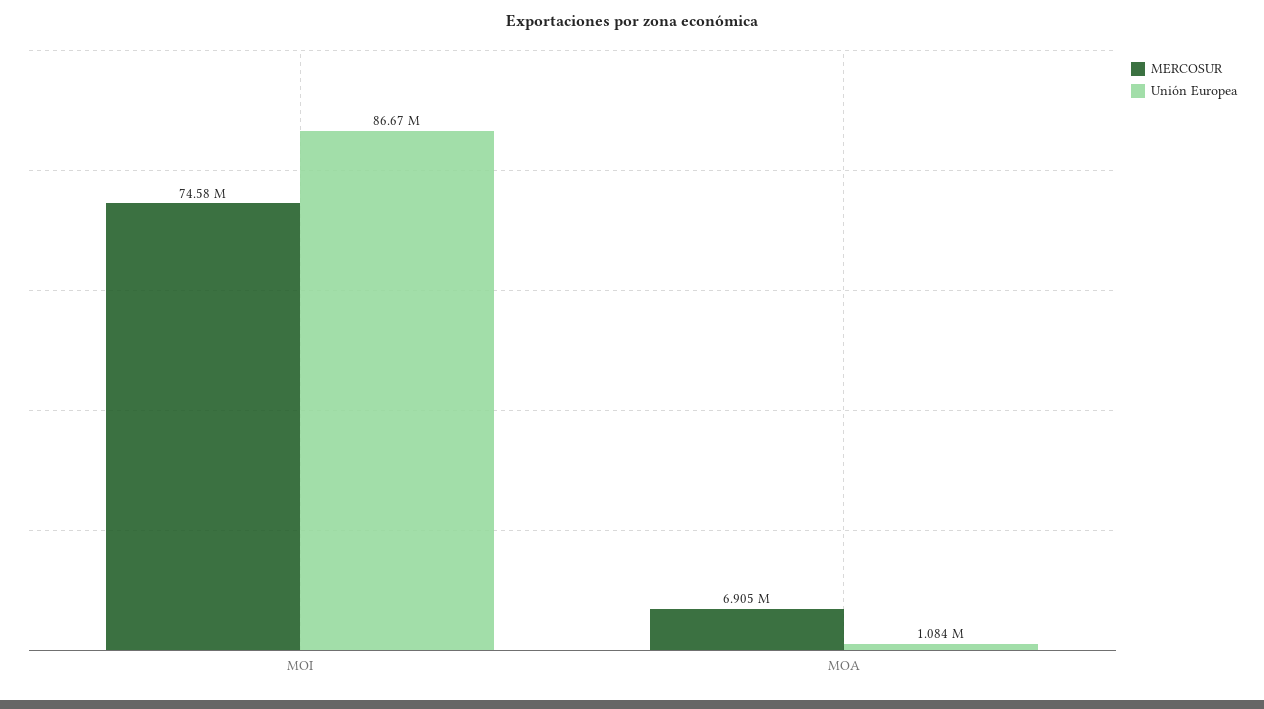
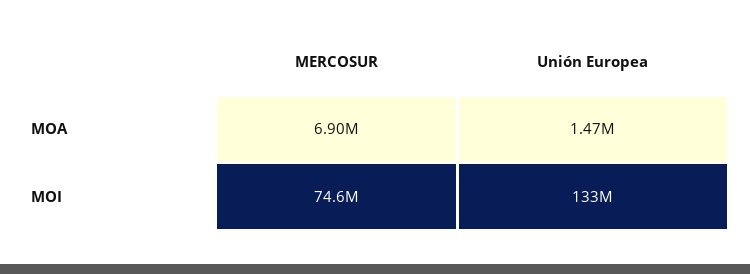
  {
    "MERCOSUR": {
      "MOI": 74580000,
      "MOA": 6905000
    },
    "Unión Europea": {
-     "MOI": 86670000,
+     "MOI": 133000000,
-     "MOA": 1084000
+     "MOA": 1470000
    }
  }

